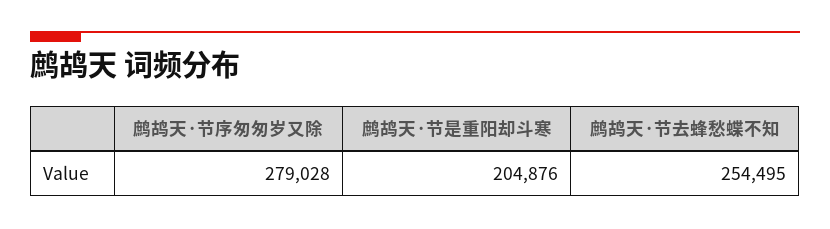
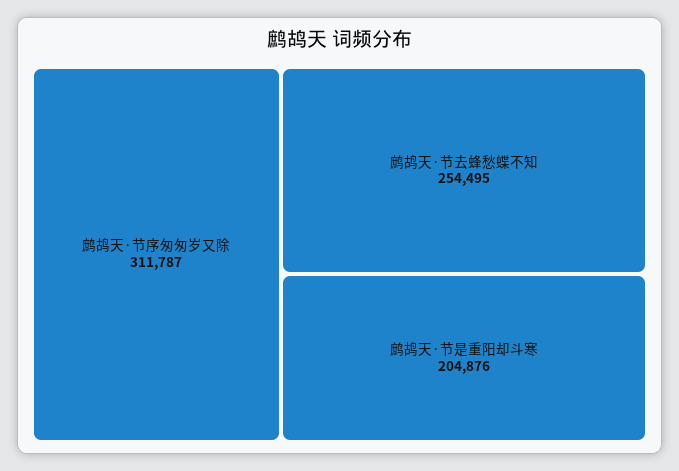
  {
-   "鹧鸪天·节序匆匆岁又除": 279028,
+   "鹧鸪天·节序匆匆岁又除": 311787,
    "鹧鸪天·节是重阳却斗寒": 204876,
    "鹧鸪天·节去蜂愁蝶不知": 254495
  }

